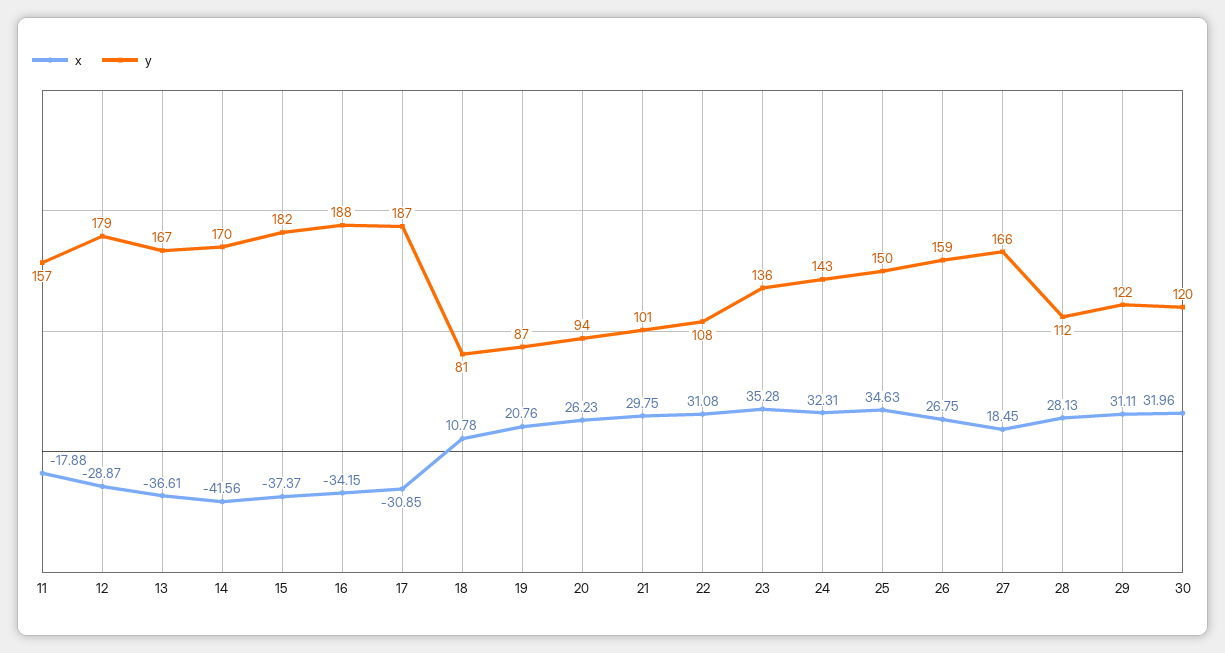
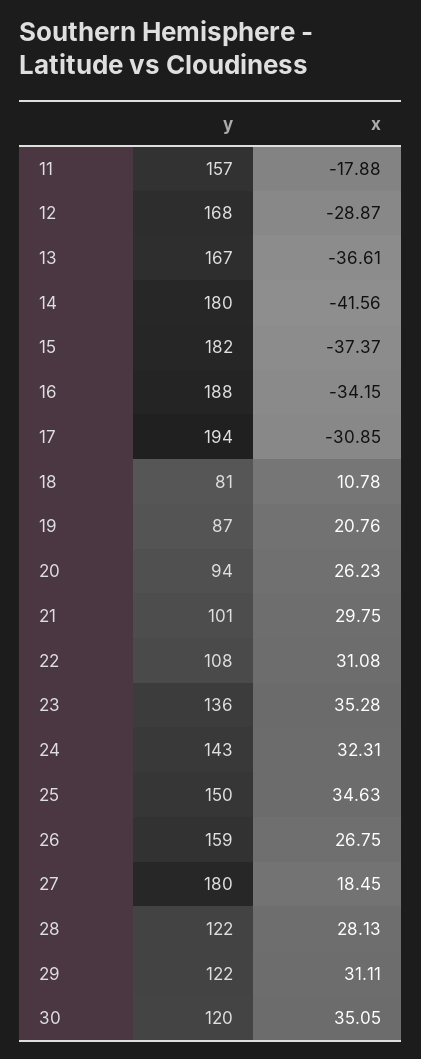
  {
    "x": {
      "11": -17.88,
      "12": -28.87,
      "13": -36.61,
      "14": -41.56,
      "15": -37.37,
      "16": -34.15,
      "17": -30.85,
      "18": 10.78,
      "19": 20.76,
      "20": 26.23,
      "21": 29.75,
      "22": 31.08,
      "23": 35.28,
      "24": 32.31,
      "25": 34.63,
      "26": 26.75,
      "27": 18.45,
      "28": 28.13,
      "29": 31.11,
-     "30": 31.96
+     "30": 35.05
    },
    "y": {
      "11": 157,
-     "12": 179,
+     "12": 168,
      "13": 167,
-     "14": 170,
+     "14": 180,
      "15": 182,
      "16": 188,
-     "17": 187,
+     "17": 194,
      "18": 81,
      "19": 87,
      "20": 94,
      "21": 101,
      "22": 108,
      "23": 136,
      "24": 143,
      "25": 150,
      "26": 159,
-     "27": 166,
+     "27": 180,
-     "28": 112,
+     "28": 122,
      "29": 122,
      "30": 120
    }
  }

